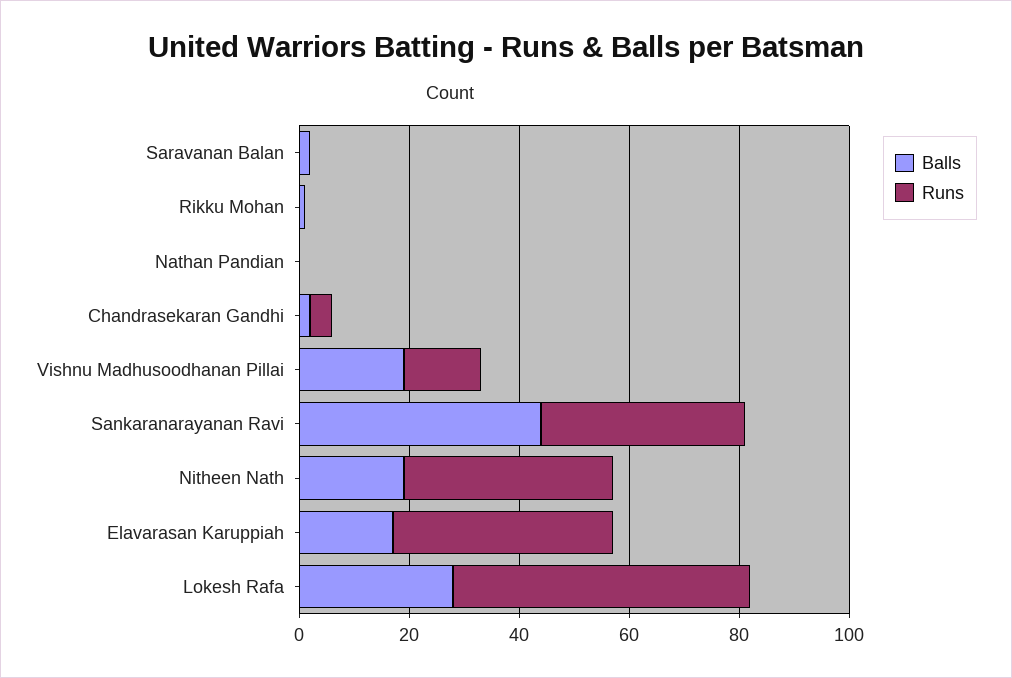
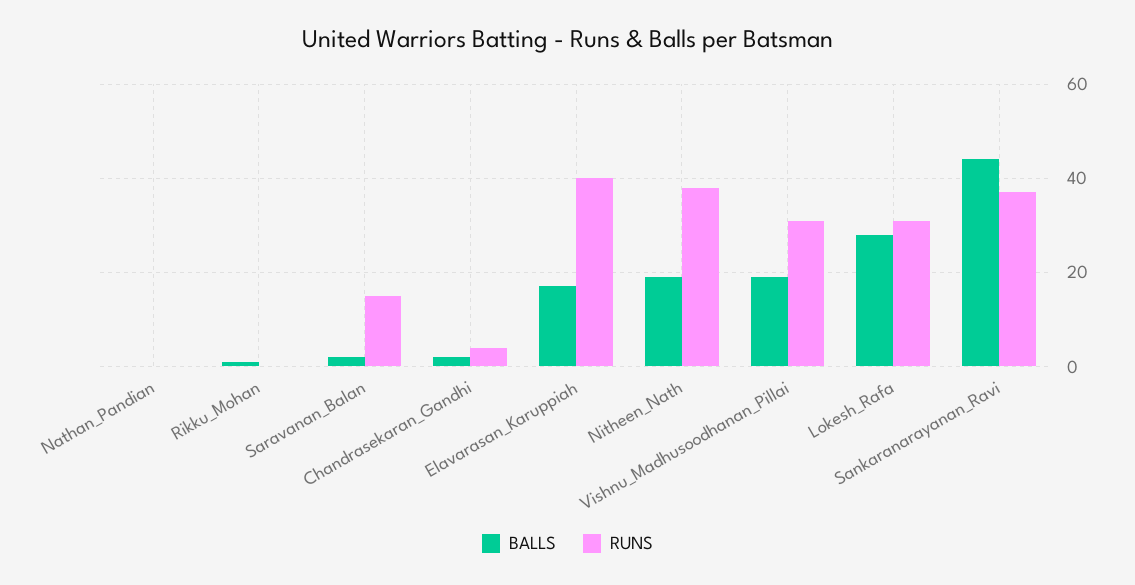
  {
    "Balls": {
      "Saravanan Balan": 0,
      "Rikku Mohan": 0,
      "Nathan Pandian": 0,
      "Chandrasekaran Gandhi": 0,
      "Vishnu Madhusoodhanan Pillai": 20,
      "Sankaranarayanan Ravi": 45,
      "Nitheen Nath": 20,
      "Elavarasan Karuppiah": 15,
      "Lokesh Rafa": 30
    },
    "Runs": {
-     "Saravanan Balan": 0,
+     "Saravanan Balan": 15,
      "Rikku Mohan": 0,
      "Nathan Pandian": 0,
      "Chandrasekaran Gandhi": 5,
-     "Vishnu Madhusoodhanan Pillai": 15,
+     "Vishnu Madhusoodhanan Pillai": 30,
      "Sankaranarayanan Ravi": 35,
      "Nitheen Nath": 40,
      "Elavarasan Karuppiah": 40,
-     "Lokesh Rafa": 55
+     "Lokesh Rafa": 30
    }
  }

